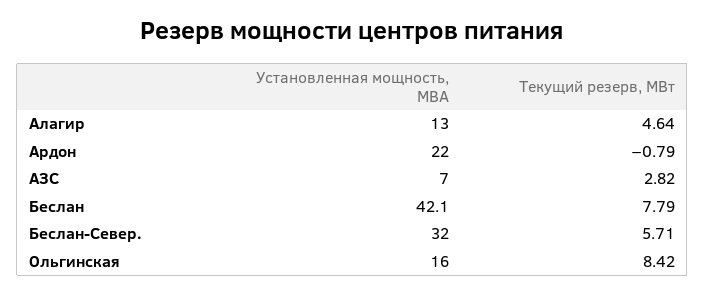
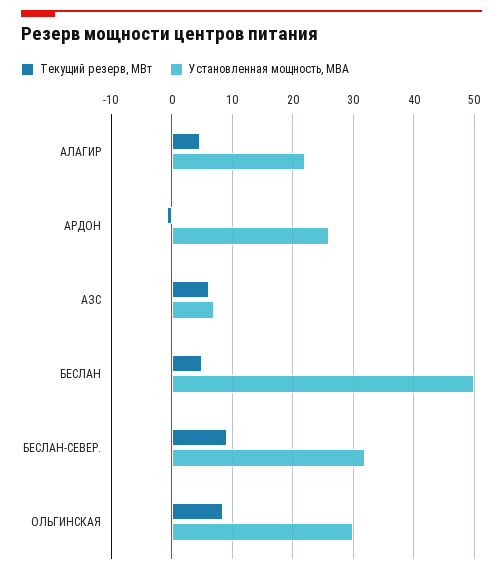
  {
    "Установленная мощность, МВА": {
-     "Алагир": 13,
+     "Алагир": 22,
-     "Ардон": 22,
+     "Ардон": 26,
      "АЗС": 7,
-     "Беслан": 42.1,
+     "Беслан": 50,
      "Беслан-Север.": 32,
-     "Ольгинская": 16
+     "Ольгинская": 30
    },
    "Текущий резерв, МВт": {
      "Алагир": 4.64,
      "Ардон": -0.79,
-     "АЗС": 2.82,
+     "АЗС": 6,
-     "Беслан": 7.79,
+     "Беслан": 5,
-     "Беслан-Север.": 5.71,
+     "Беслан-Север.": 9,
      "Ольгинская": 8.42
    }
  }

